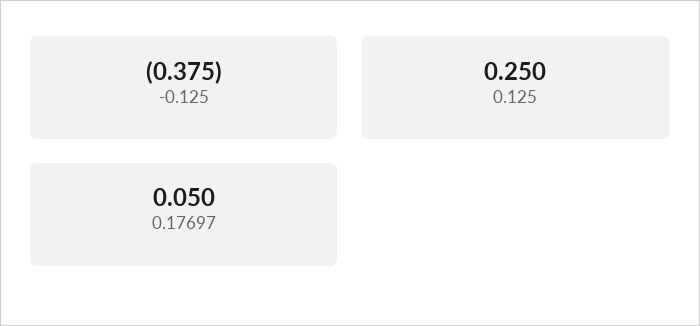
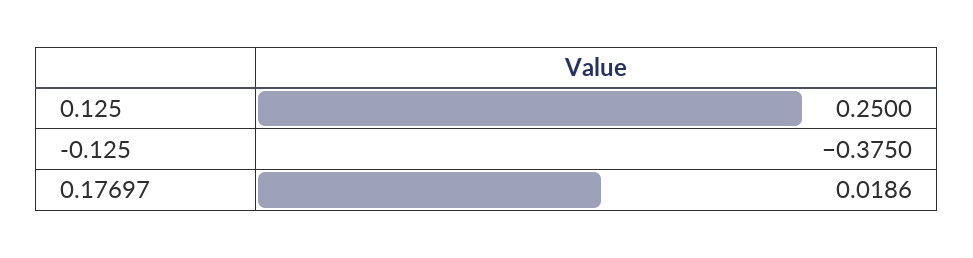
  {
    "-0.125": -0.375,
    "0.125": 0.25,
-   "0.17697": 0.05
+   "0.17697": 0.0186
  }

